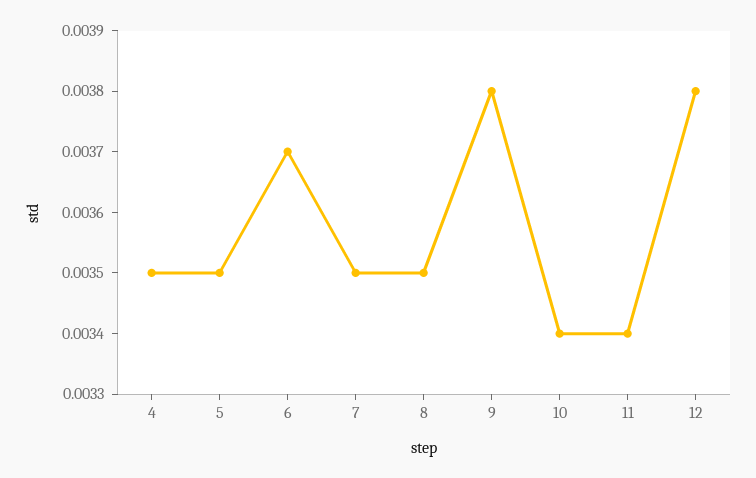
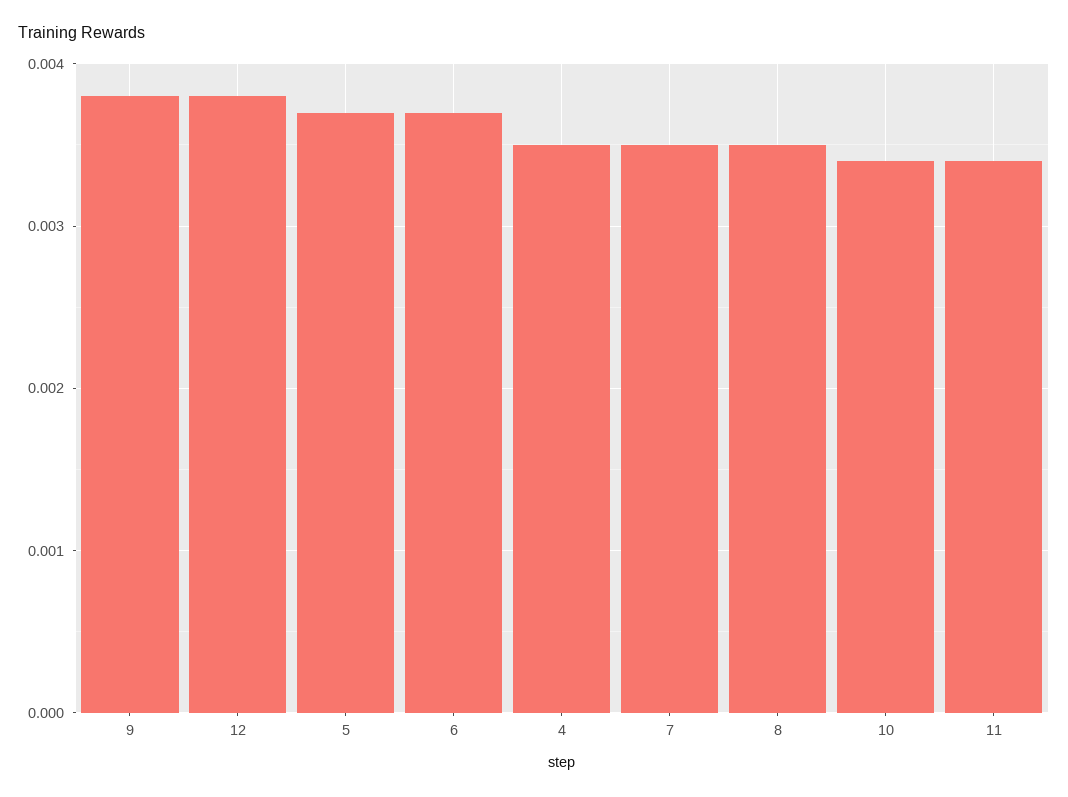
  {
    "4": 0.0035,
-   "5": 0.0035,
+   "5": 0.0037,
    "6": 0.0037,
    "7": 0.0035,
    "8": 0.0035,
    "9": 0.0038,
    "10": 0.0034,
    "11": 0.0034,
    "12": 0.0038
  }

